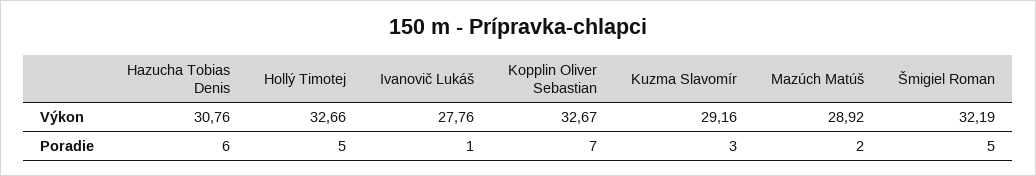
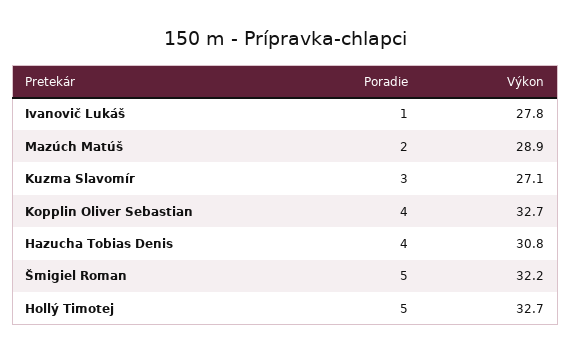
  {
    "Hazucha Tobias Denis": {
      "Výkon": 30.76,
-     "Poradie": 6
+     "Poradie": 4
    },
    "Hollý Timotej": {
      "Výkon": 32.66,
      "Poradie": 5
    },
    "Ivanovič Lukáš": {
      "Výkon": 27.76,
      "Poradie": 1
    },
    "Kopplin Oliver Sebastian": {
      "Výkon": 32.67,
-     "Poradie": 7
+     "Poradie": 4
    },
    "Kuzma Slavomír": {
-     "Výkon": 29.16,
+     "Výkon": 27.1,
      "Poradie": 3
    },
    "Mazúch Matúš": {
      "Výkon": 28.92,
      "Poradie": 2
    },
    "Šmigiel Roman": {
      "Výkon": 32.19,
      "Poradie": 5
    }
  }

